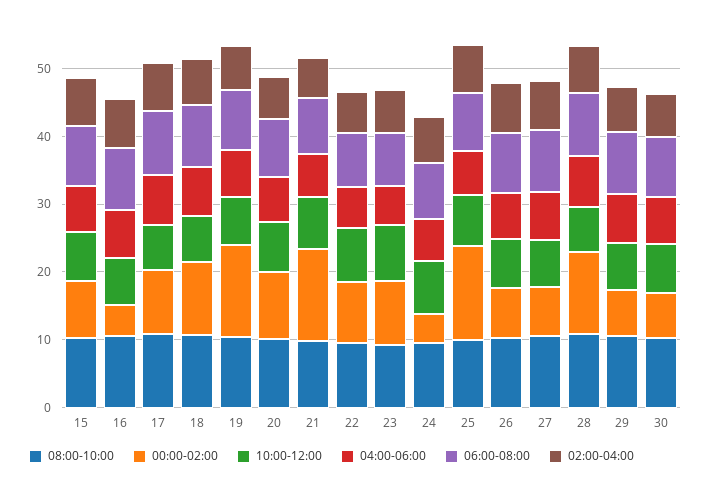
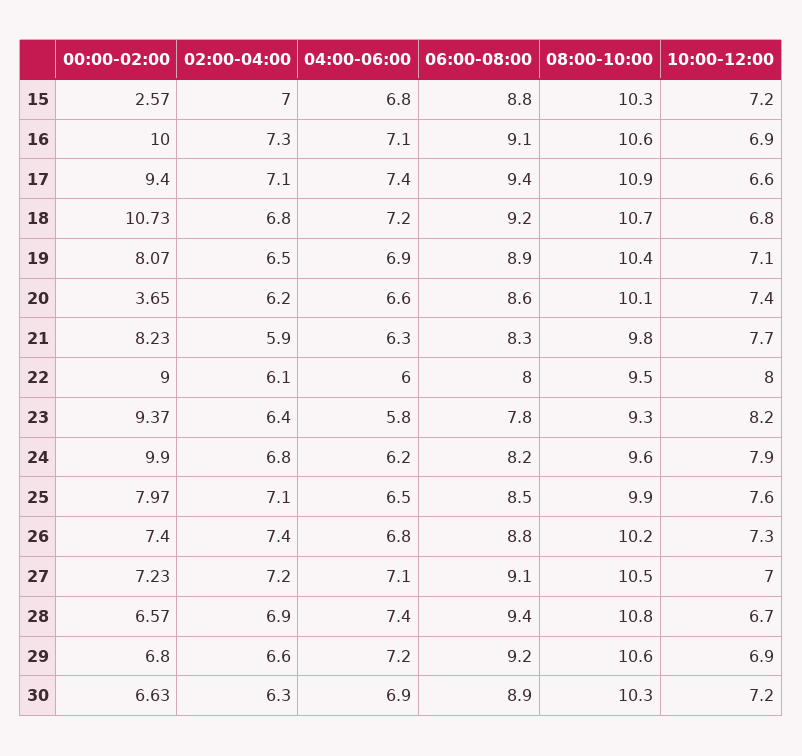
  {
    "08:00-10:00": {
      "15": 10.3,
      "16": 10.6,
      "17": 10.9,
      "18": 10.7,
      "19": 10.4,
      "20": 10.1,
      "21": 9.8,
      "22": 9.5,
      "23": 9.3,
      "24": 9.6,
      "25": 9.9,
      "26": 10.2,
      "27": 10.5,
      "28": 10.8,
      "29": 10.6,
      "30": 10.3
    },
    "00:00-02:00": {
-     "15": 8,
+     "15": 2.57,
-     "16": 4,
+     "16": 10,
      "17": 9.4,
      "18": 10.73,
-     "19": 14,
+     "19": 8.07,
-     "20": 10,
+     "20": 3.65,
-     "21": 14,
+     "21": 8.23,
      "22": 9,
      "23": 9.37,
-     "24": 4,
+     "24": 9.9,
-     "25": 14,
+     "25": 7.97,
      "26": 7.4,
      "27": 7.23,
-     "28": 12,
+     "28": 6.57,
      "29": 6.8,
      "30": 6.63
    },
    "10:00-12:00": {
      "15": 7.2,
      "16": 6.9,
      "17": 6.6,
      "18": 6.8,
      "19": 7.1,
      "20": 7.4,
      "21": 7.7,
      "22": 8,
      "23": 8.2,
      "24": 7.9,
      "25": 7.6,
      "26": 7.3,
      "27": 7,
      "28": 6.7,
      "29": 6.9,
      "30": 7.2
    },
    "04:00-06:00": {
      "15": 6.8,
      "16": 7.1,
      "17": 7.4,
      "18": 7.2,
      "19": 6.9,
      "20": 6.6,
      "21": 6.3,
      "22": 6,
      "23": 5.8,
      "24": 6.2,
      "25": 6.5,
      "26": 6.8,
      "27": 7.1,
      "28": 7.4,
      "29": 7.2,
      "30": 6.9
    },
    "06:00-08:00": {
      "15": 8.8,
      "16": 9.1,
      "17": 9.4,
      "18": 9.2,
      "19": 8.9,
      "20": 8.6,
      "21": 8.3,
      "22": 8,
      "23": 7.8,
      "24": 8.2,
      "25": 8.5,
      "26": 8.8,
      "27": 9.1,
      "28": 9.4,
      "29": 9.2,
      "30": 8.9
    },
    "02:00-04:00": {
      "15": 7,
      "16": 7.3,
      "17": 7.1,
      "18": 6.8,
      "19": 6.5,
      "20": 6.2,
      "21": 5.9,
      "22": 6.1,
      "23": 6.4,
      "24": 6.8,
      "25": 7.1,
      "26": 7.4,
      "27": 7.2,
      "28": 6.9,
      "29": 6.6,
      "30": 6.3
    }
  }

